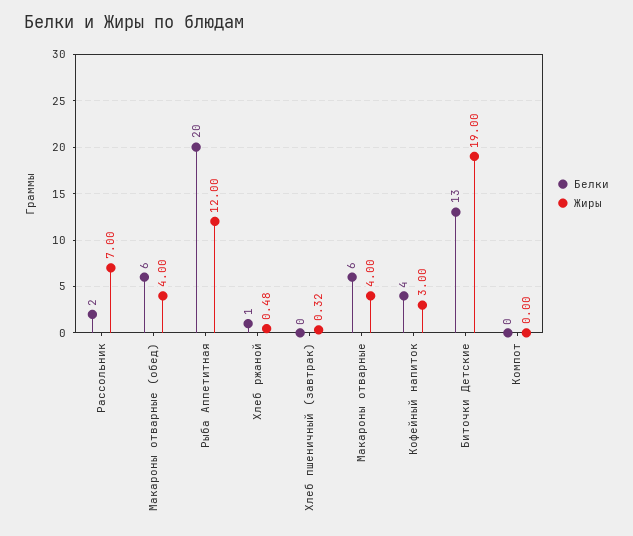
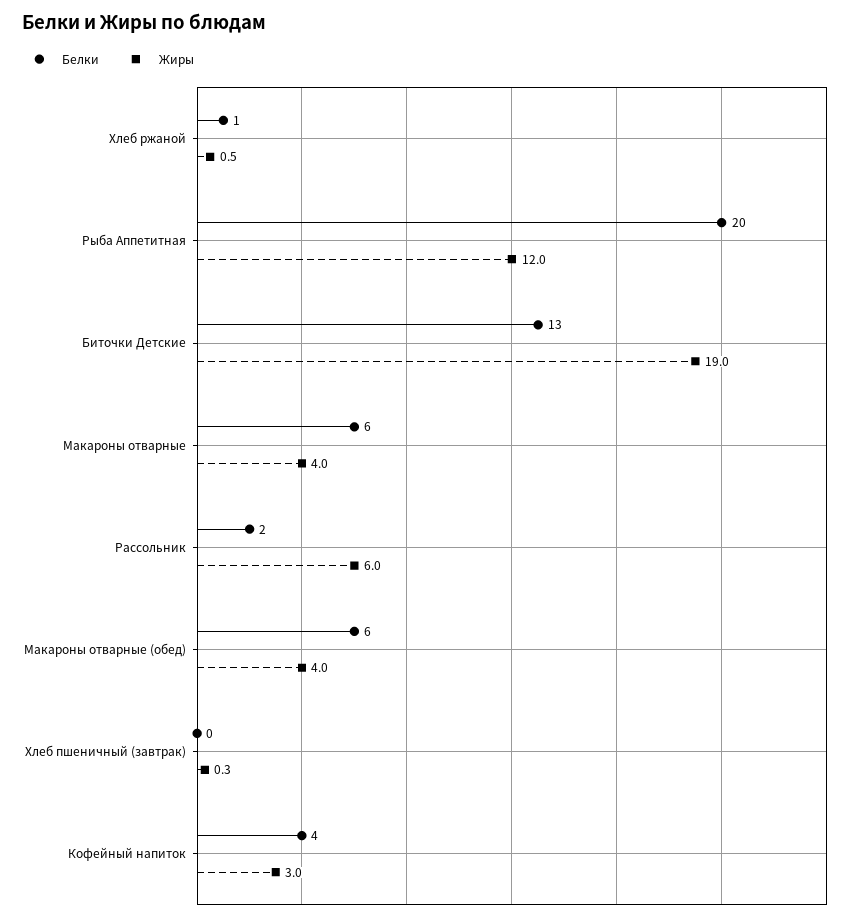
  {
    "Белки": {
      "Рассольник": 2,
      "Макароны отварные (обед)": 6,
      "Рыба Аппетитная": 20,
      "Хлеб ржаной": 1,
      "Хлеб пшеничный (завтрак)": 0,
      "Макароны отварные": 6,
      "Кофейный напиток": 4,
-     "Биточки Детские": 13,
+     "Биточки Детские": 13
-     "Компот": 0
    },
    "Жиры": {
-     "Рассольник": 7,
+     "Рассольник": 6,
      "Макароны отварные (обед)": 4,
      "Рыба Аппетитная": 12,
      "Хлеб ржаной": 0.48,
      "Хлеб пшеничный (завтрак)": 0.32,
      "Макароны отварные": 4,
      "Кофейный напиток": 3,
-     "Биточки Детские": 19,
+     "Биточки Детские": 19
-     "Компот": 0
    }
  }

